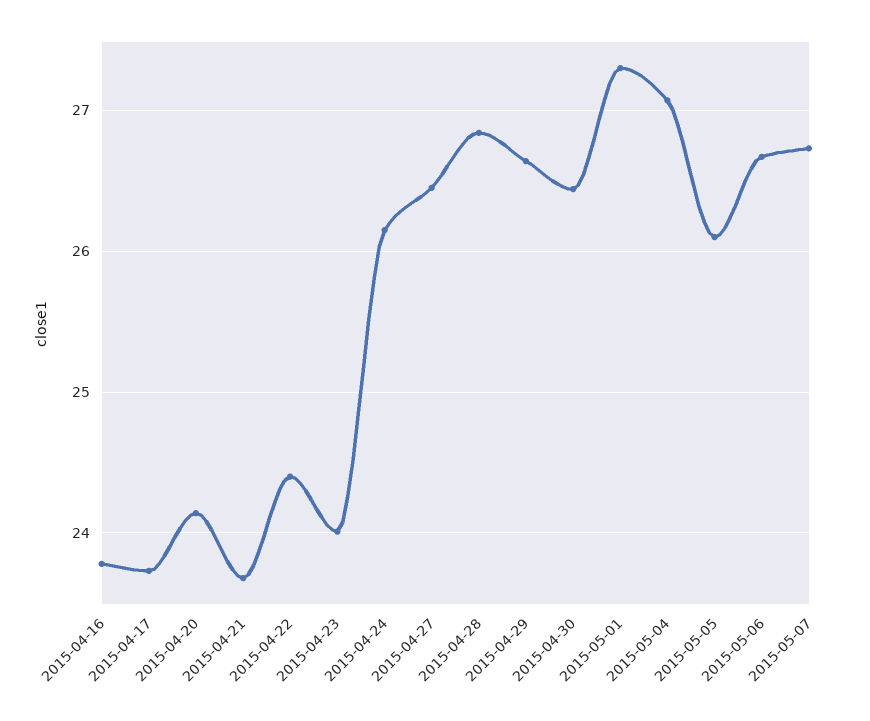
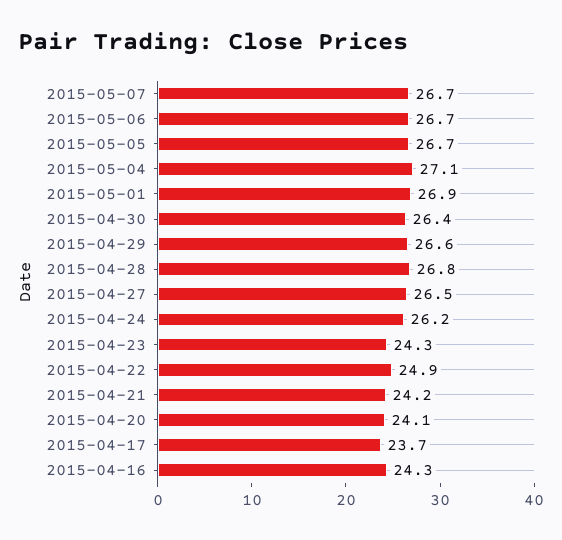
  {
-   "2015-04-16": 23.8,
+   "2015-04-16": 24.3,
    "2015-04-17": 23.7,
    "2015-04-20": 24.1,
-   "2015-04-21": 23.7,
+   "2015-04-21": 24.2,
-   "2015-04-22": 24.4,
+   "2015-04-22": 24.9,
-   "2015-04-23": 24,
+   "2015-04-23": 24.3,
    "2015-04-24": 26.2,
    "2015-04-27": 26.5,
    "2015-04-28": 26.8,
    "2015-04-29": 26.6,
    "2015-04-30": 26.4,
-   "2015-05-01": 27.3,
+   "2015-05-01": 26.9,
    "2015-05-04": 27.1,
-   "2015-05-05": 26.1,
+   "2015-05-05": 26.7,
    "2015-05-06": 26.7,
    "2015-05-07": 26.7
  }

